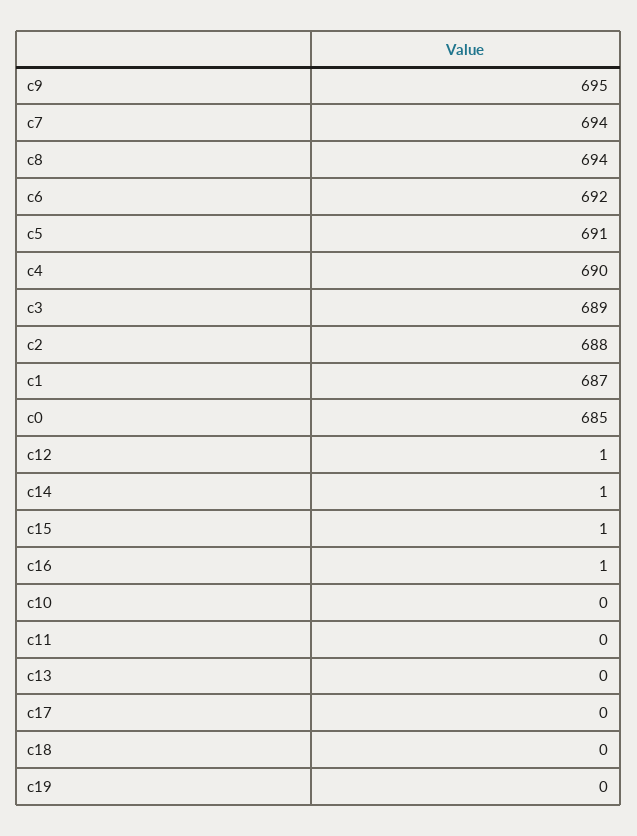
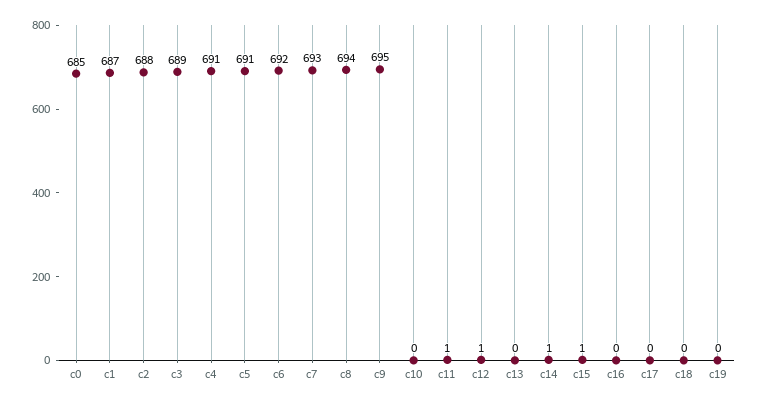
  {
    "c9": 695,
-   "c7": 694,
+   "c7": 693,
    "c8": 694,
    "c6": 692,
    "c5": 691,
-   "c4": 690,
+   "c4": 691,
    "c3": 689,
    "c2": 688,
    "c1": 687,
    "c0": 685,
    "c12": 1,
    "c14": 1,
    "c15": 1,
-   "c16": 1,
+   "c16": 0,
    "c10": 0,
-   "c11": 0,
+   "c11": 1,
    "c13": 0,
    "c17": 0,
    "c18": 0,
    "c19": 0
  }

